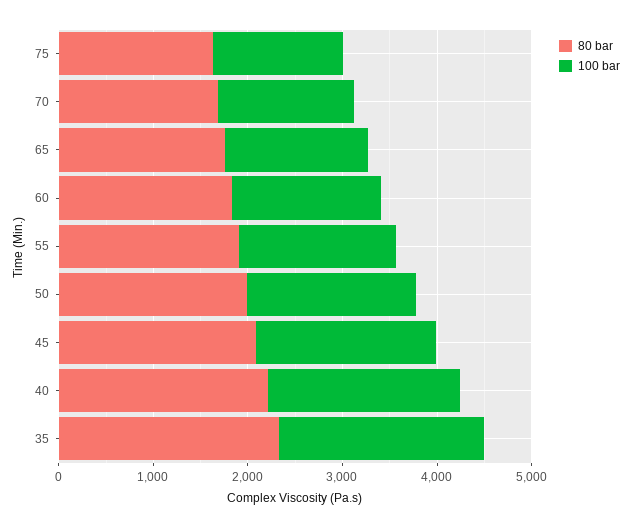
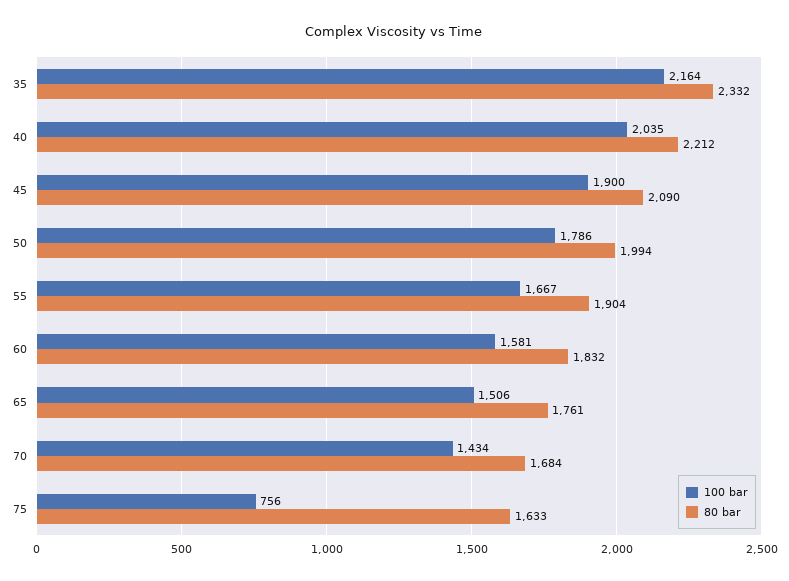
  {
    "80 bar": {
      "75": 1633,
      "70": 1684,
      "65": 1761,
      "60": 1832,
      "55": 1904,
      "50": 1994,
      "45": 2090,
      "40": 2212,
      "35": 2332
    },
    "100 bar": {
-     "75": 1400,
+     "75": 756,
      "70": 1434,
      "65": 1506,
      "60": 1581,
      "55": 1667,
      "50": 1786,
      "45": 1900,
      "40": 2035,
      "35": 2164
    }
  }

